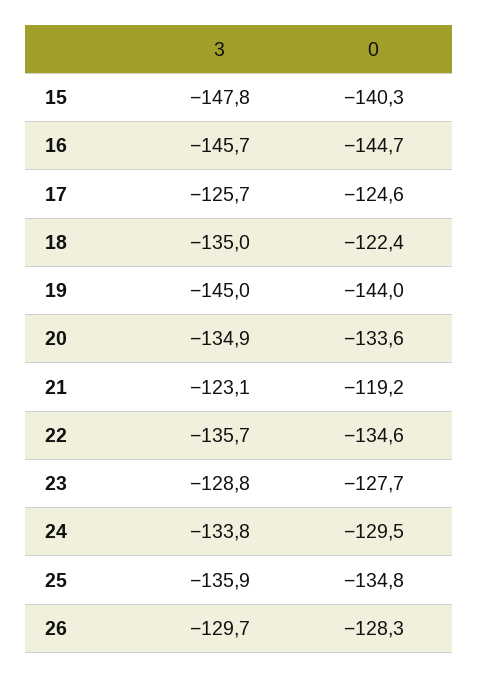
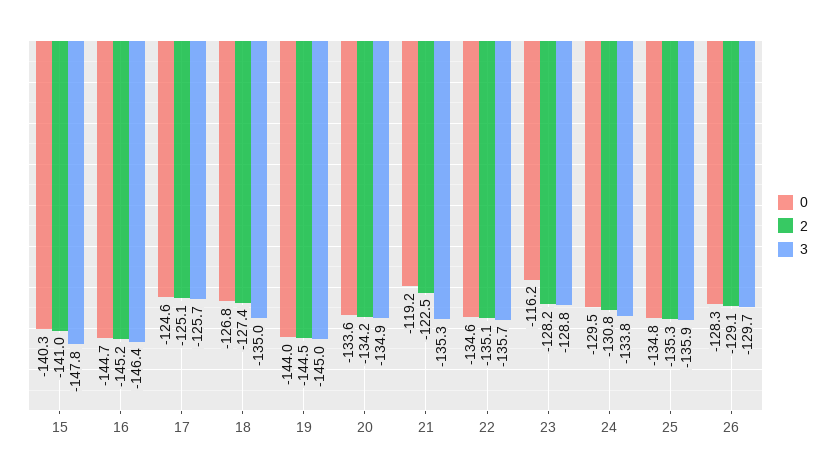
  {
    "3": {
      "15": -147.8,
-     "16": -145.7,
+     "16": -146.4,
      "17": -125.7,
      "18": -135,
      "19": -145,
      "20": -134.9,
-     "21": -123.1,
+     "21": -135.3,
      "22": -135.7,
      "23": -128.8,
      "24": -133.8,
      "25": -135.9,
      "26": -129.7
    },
    "0": {
      "15": -140.3,
      "16": -144.7,
      "17": -124.6,
-     "18": -122.4,
+     "18": -126.8,
      "19": -144,
      "20": -133.6,
      "21": -119.2,
      "22": -134.6,
-     "23": -127.7,
+     "23": -116.2,
      "24": -129.5,
      "25": -134.8,
      "26": -128.3
-   }
+   },
+   "2": {
+     "15": -141,
+     "16": -145.2,
+     "17": -125.1,
+     "18": -127.4,
+     "19": -144.5,
+     "20": -134.2,
+     "21": -122.5,
+     "22": -135.1,
+     "23": -128.2,
+     "24": -130.8,
+     "25": -135.3,
+     "26": -129.1
+   }
  }

